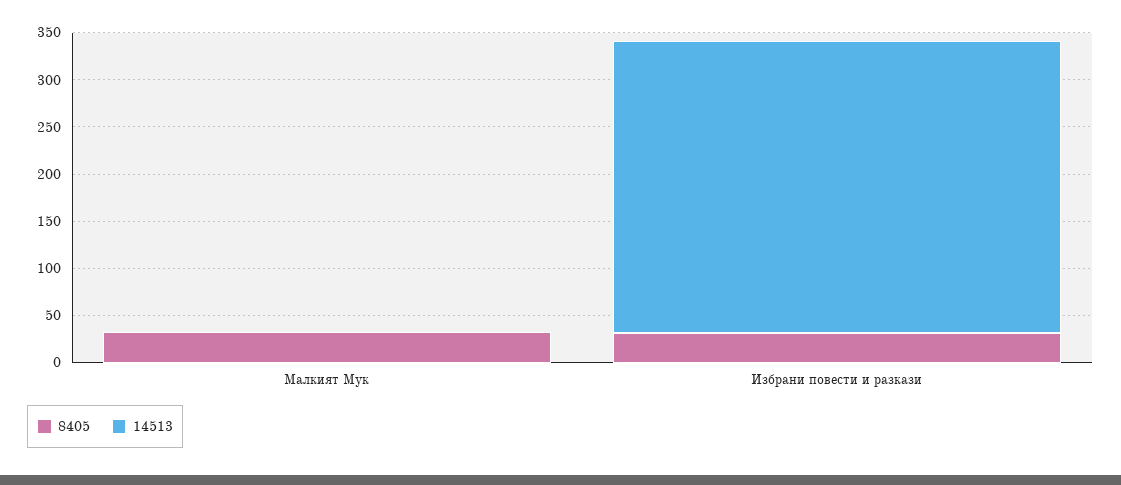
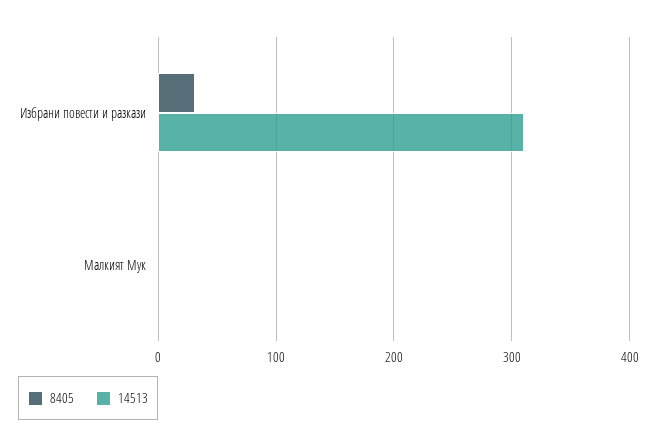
  {
    "8405": {
-     "Малкият Мук": 30,
+     "Малкият Мук": 0,
      "Избрани повести и разкази": 30
    },
    "14513": {
      "Малкият Мук": 0,
      "Избрани повести и разкази": 310
    }
  }

